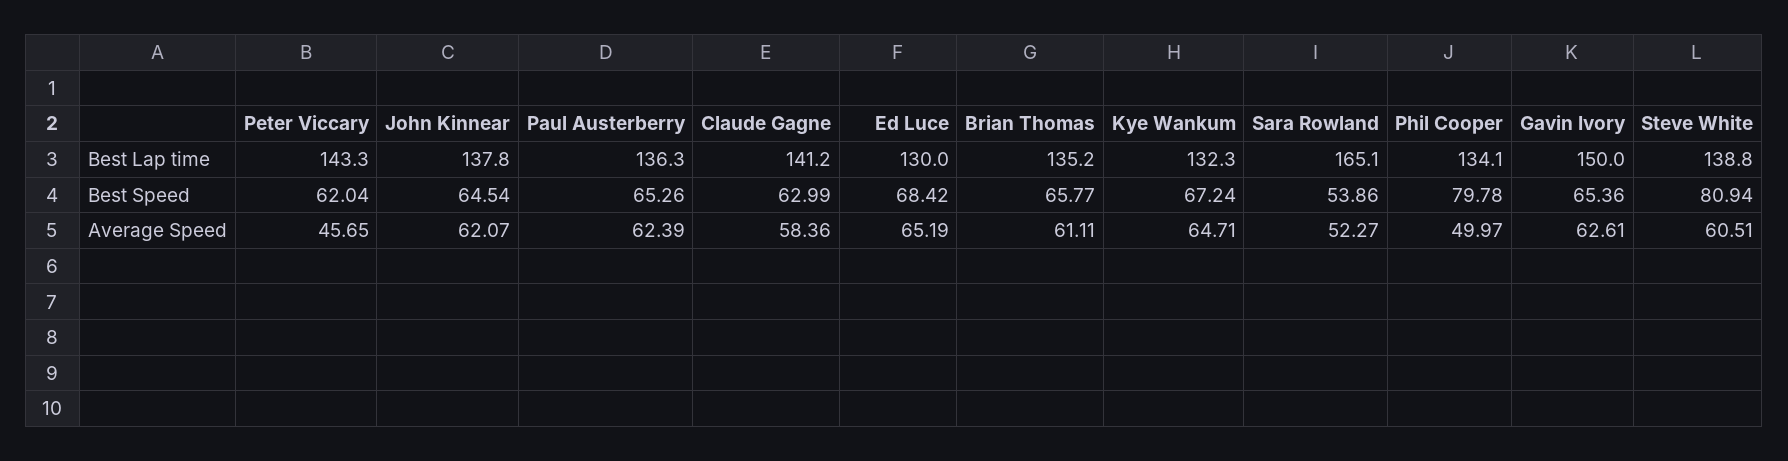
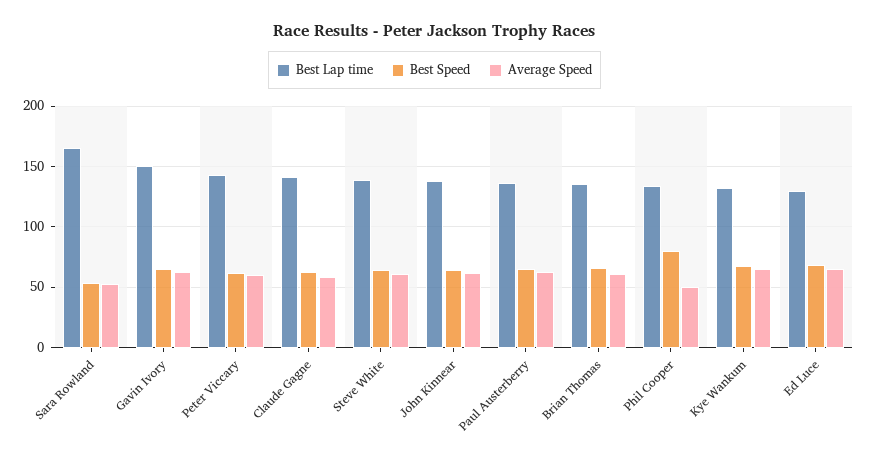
  {
    "Best Lap time": {
      "Peter Viccary": 143.3,
      "John Kinnear": 137.8,
      "Paul Austerberry": 136.3,
      "Claude Gagne": 141.2,
      "Ed Luce": 130,
      "Brian Thomas": 135.2,
      "Kye Wankum": 132.3,
      "Sara Rowland": 165.1,
      "Phil Cooper": 134.1,
      "Gavin Ivory": 150,
      "Steve White": 138.8
    },
    "Best Speed": {
      "Peter Viccary": 62.04,
      "John Kinnear": 64.54,
      "Paul Austerberry": 65.26,
      "Claude Gagne": 62.99,
      "Ed Luce": 68.42,
      "Brian Thomas": 65.77,
      "Kye Wankum": 67.24,
      "Sara Rowland": 53.86,
      "Phil Cooper": 79.78,
      "Gavin Ivory": 65.36,
-     "Steve White": 80.94
+     "Steve White": 65
    },
    "Average Speed": {
-     "Peter Viccary": 45.65,
+     "Peter Viccary": 60,
      "John Kinnear": 62.07,
      "Paul Austerberry": 62.39,
      "Claude Gagne": 58.36,
      "Ed Luce": 65.19,
      "Brian Thomas": 61.11,
      "Kye Wankum": 64.71,
      "Sara Rowland": 52.27,
      "Phil Cooper": 49.97,
      "Gavin Ivory": 62.61,
      "Steve White": 60.51
    }
  }

